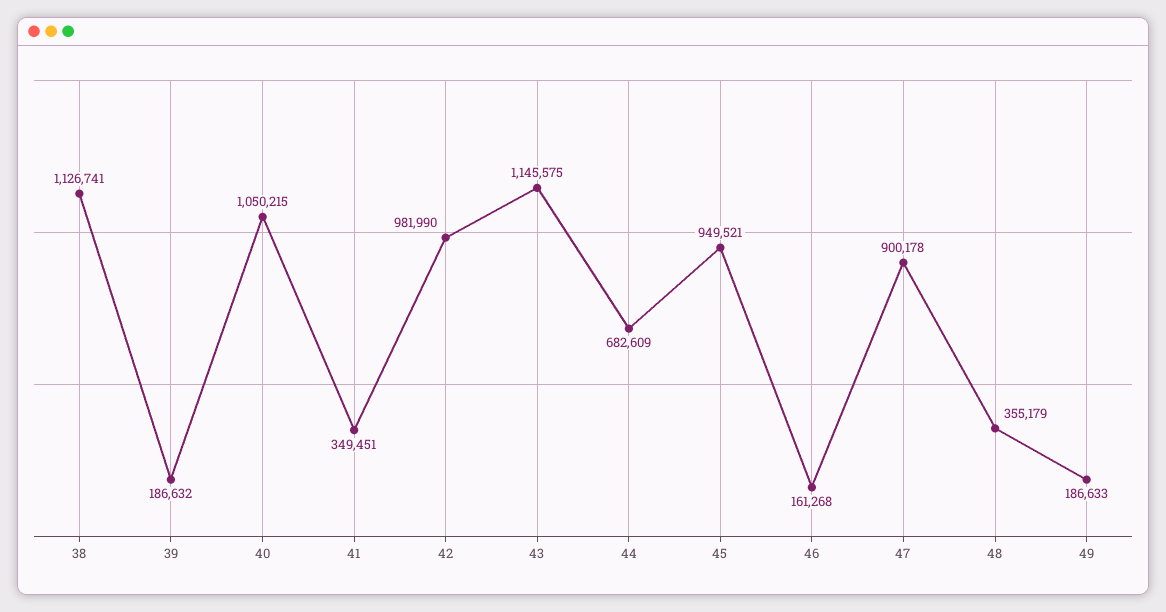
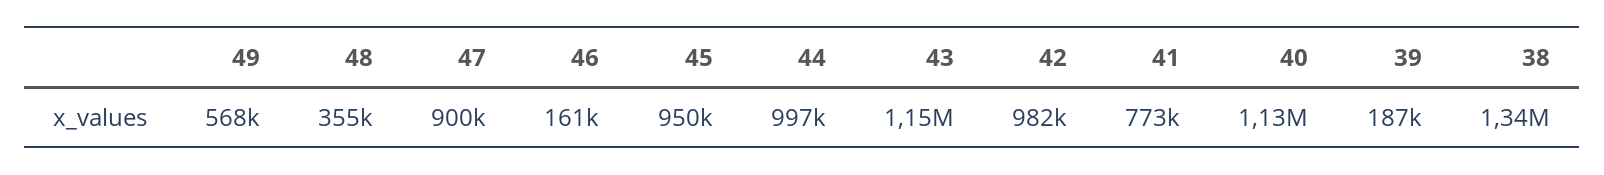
  {
-   "38": 1126741,
+   "38": 1340000,
    "39": 186632,
-   "40": 1050215,
+   "40": 1130000,
-   "41": 349451,
+   "41": 773000,
    "42": 981990,
    "43": 1145575,
-   "44": 682609,
+   "44": 997000,
    "45": 949521,
    "46": 161268,
    "47": 900178,
    "48": 355179,
-   "49": 186633
+   "49": 568000
  }

